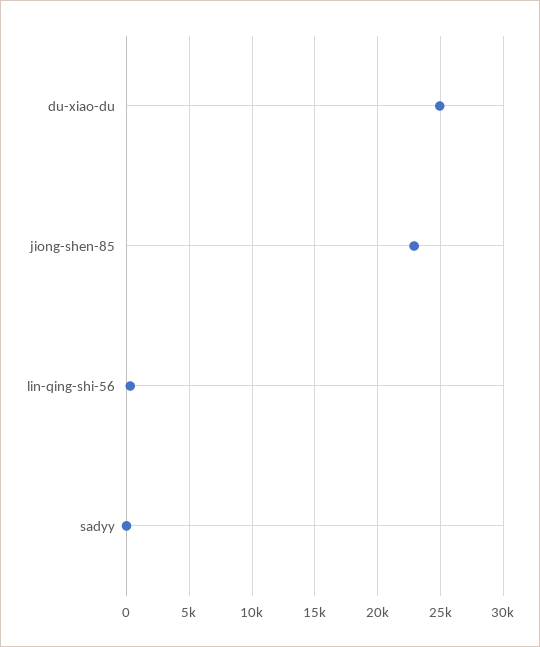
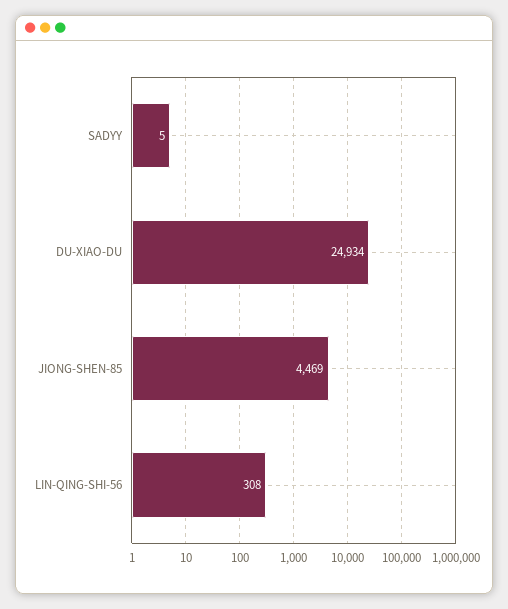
  {
    "du-xiao-du": 24934,
-   "jiong-shen-85": 23000,
+   "jiong-shen-85": 4469,
    "lin-qing-shi-56": 308,
    "sadyy": 5
  }

